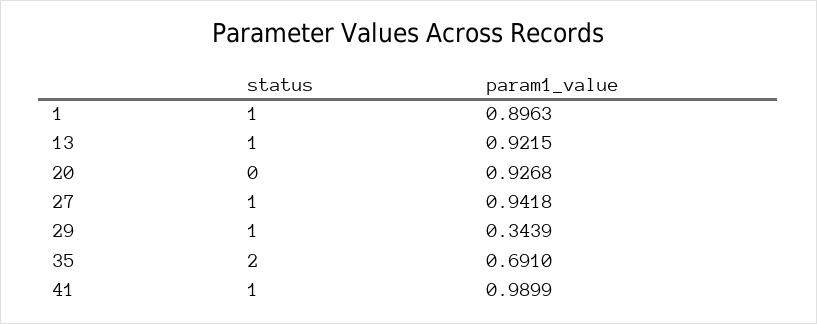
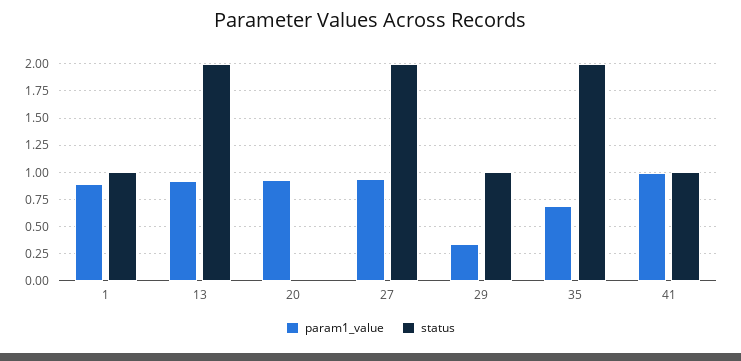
  {
    "status": {
      "1": 1,
-     "13": 1,
+     "13": 2,
      "20": 0,
-     "27": 1,
+     "27": 2,
      "29": 1,
      "35": 2,
      "41": 1
    },
    "param1_value": {
      "1": 0.8963,
      "13": 0.9215,
      "20": 0.9268,
      "27": 0.9418,
      "29": 0.3439,
      "35": 0.691,
      "41": 0.9899
    }
  }

